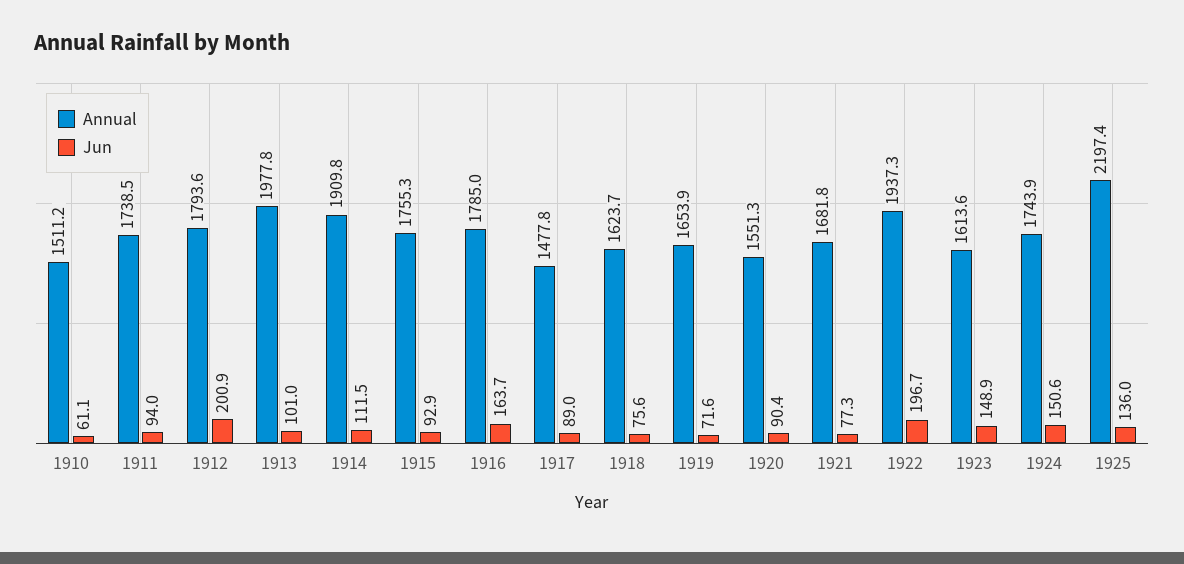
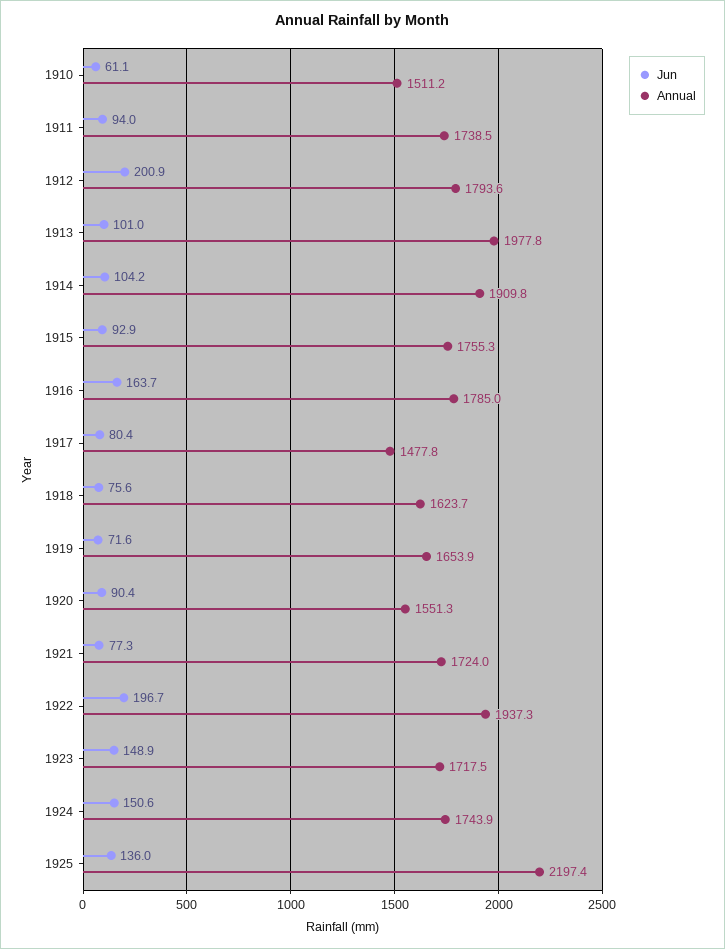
  {
    "Annual": {
      "1910": 1511.2,
      "1911": 1738.5,
      "1912": 1793.6,
      "1913": 1977.8,
      "1914": 1909.8,
      "1915": 1755.3,
      "1916": 1785,
      "1917": 1477.8,
      "1918": 1623.7,
      "1919": 1653.9,
      "1920": 1551.3,
-     "1921": 1681.8,
+     "1921": 1724,
      "1922": 1937.3,
-     "1923": 1613.6,
+     "1923": 1717.5,
      "1924": 1743.9,
      "1925": 2197.4
    },
    "Jun": {
      "1910": 61.1,
      "1911": 94,
      "1912": 200.9,
      "1913": 101,
-     "1914": 111.5,
+     "1914": 104.2,
      "1915": 92.9,
      "1916": 163.7,
-     "1917": 89,
+     "1917": 80.4,
      "1918": 75.6,
      "1919": 71.6,
      "1920": 90.4,
      "1921": 77.3,
      "1922": 196.7,
      "1923": 148.9,
      "1924": 150.6,
      "1925": 136
    }
  }

